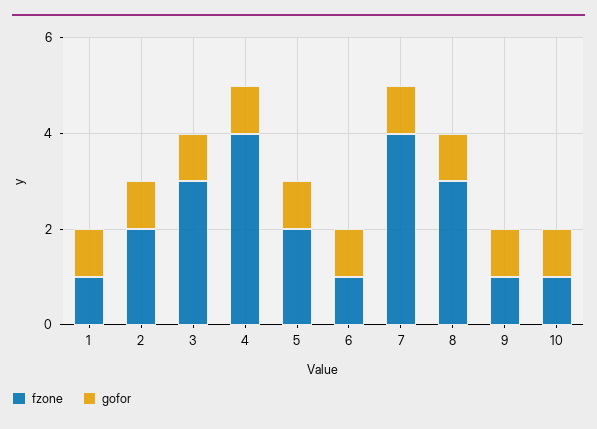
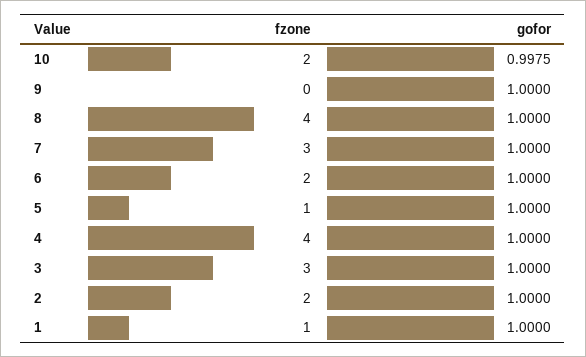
  {
    "fzone": {
      "1": 1,
      "2": 2,
      "3": 3,
      "4": 4,
-     "5": 2,
+     "5": 1,
-     "6": 1,
+     "6": 2,
-     "7": 4,
+     "7": 3,
-     "8": 3,
+     "8": 4,
-     "9": 1,
+     "9": 0,
-     "10": 1
+     "10": 2
    },
    "gofor": {
      "1": 1,
      "2": 1,
      "3": 1,
      "4": 1,
      "5": 1,
      "6": 1,
      "7": 1,
      "8": 1,
      "9": 1,
      "10": 0.9975
    }
  }

